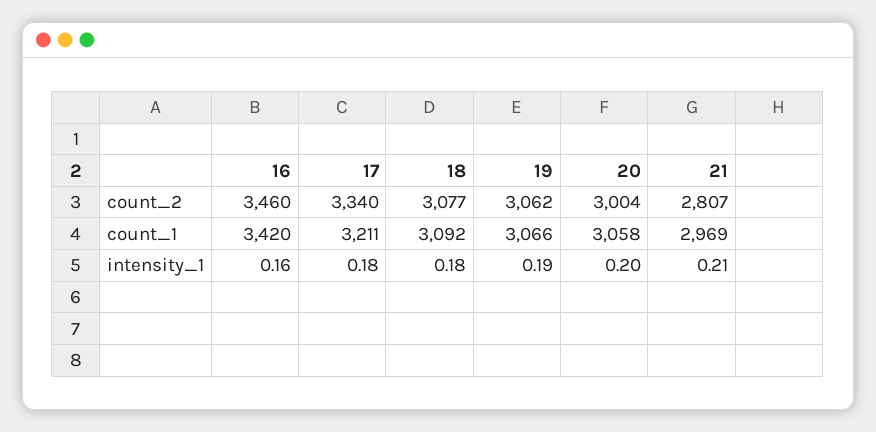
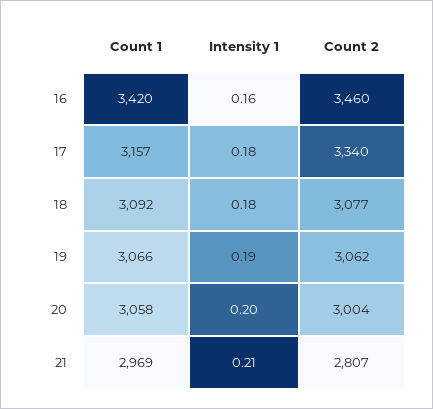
  {
    "16": {
      "count_2": 3460,
      "count_1": 3420,
      "intensity_1": 0.16
    },
    "17": {
      "count_2": 3340,
-     "count_1": 3211,
+     "count_1": 3157,
      "intensity_1": 0.18
    },
    "18": {
      "count_2": 3077,
      "count_1": 3092,
      "intensity_1": 0.18
    },
    "19": {
      "count_2": 3062,
      "count_1": 3066,
      "intensity_1": 0.19
    },
    "20": {
      "count_2": 3004,
      "count_1": 3058,
      "intensity_1": 0.2
    },
    "21": {
      "count_2": 2807,
      "count_1": 2969,
      "intensity_1": 0.21
    }
  }

